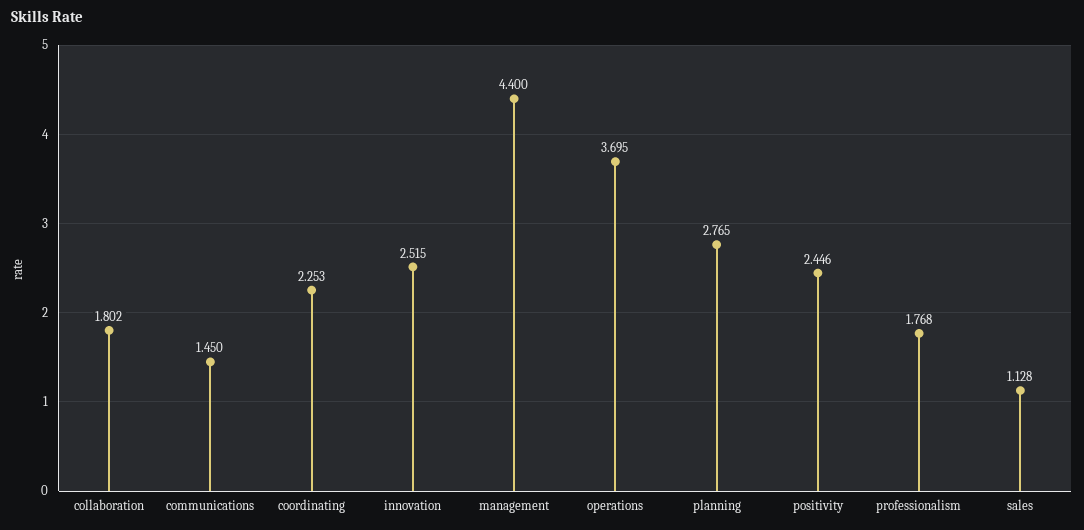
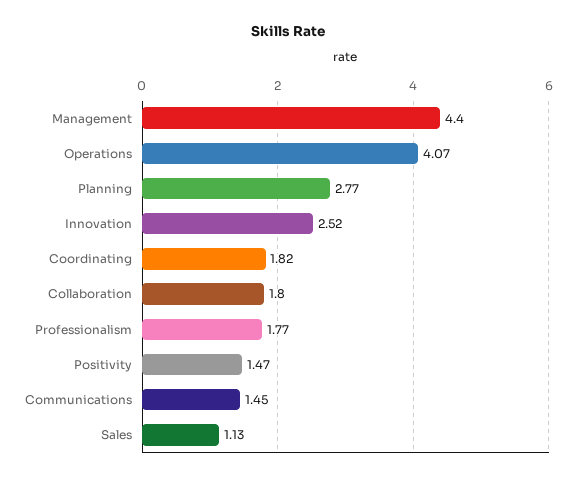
  {
    "collaboration": 1.802,
    "communications": 1.45,
-   "coordinating": 2.253,
+   "coordinating": 1.82,
    "innovation": 2.515,
    "management": 4.4,
-   "operations": 3.695,
+   "operations": 4.07,
    "planning": 2.765,
-   "positivity": 2.446,
+   "positivity": 1.47,
    "professionalism": 1.768,
    "sales": 1.128
  }

